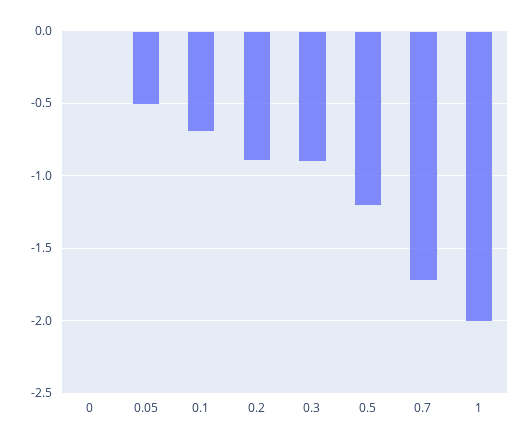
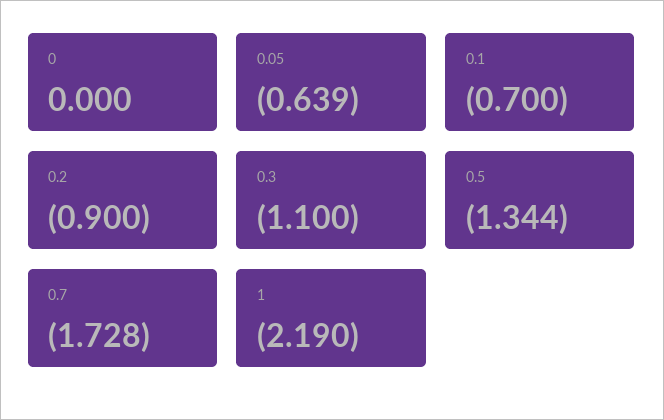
  {
    "0": 0,
-   "0.05": -0.5,
+   "0.05": -0.639,
    "0.1": -0.7,
    "0.2": -0.9,
-   "0.3": -0.9,
+   "0.3": -1.1,
-   "0.5": -1.2,
+   "0.5": -1.344,
    "0.7": -1.728,
-   "1": -2
+   "1": -2.19
  }

